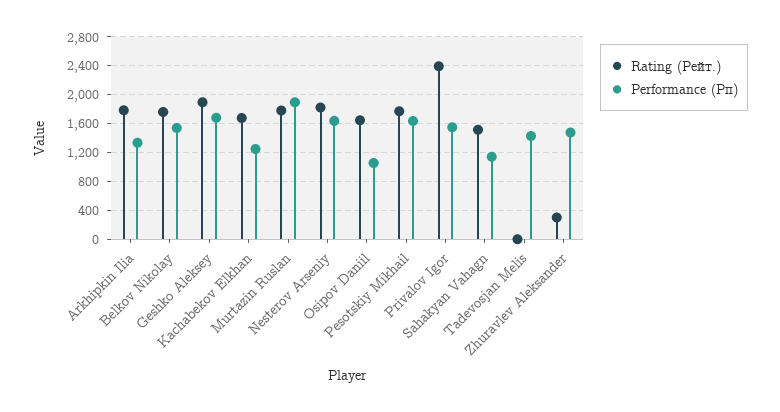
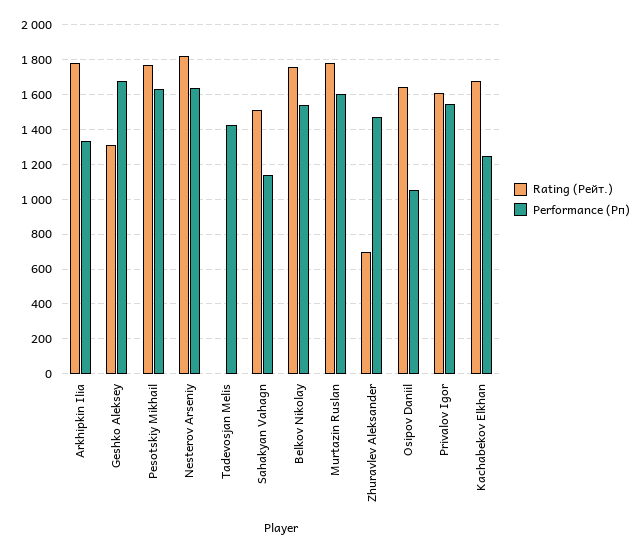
  {
    "Rating (Рейт.)": {
      "Arkhipkin Ilia": 1800,
      "Belkov Nikolay": 1750,
-     "Geshko Aleksey": 1900,
+     "Geshko Aleksey": 1300,
      "Kachabekov Elkhan": 1700,
      "Murtazin Ruslan": 1800,
      "Nesterov Arseniy": 1800,
      "Osipov Daniil": 1650,
      "Pesotskiy Mikhail": 1750,
-     "Privalov Igor": 2400,
+     "Privalov Igor": 1600,
      "Sahakyan Vahagn": 1500,
      "Tadevosjan Melis": 0,
-     "Zhuravlev Aleksander": 300
+     "Zhuravlev Aleksander": 700
    },
    "Performance (Рп)": {
      "Arkhipkin Ilia": 1350,
      "Belkov Nikolay": 1550,
      "Geshko Aleksey": 1700,
      "Kachabekov Elkhan": 1250,
-     "Murtazin Ruslan": 1900,
+     "Murtazin Ruslan": 1600,
      "Nesterov Arseniy": 1650,
      "Osipov Daniil": 1050,
      "Pesotskiy Mikhail": 1650,
      "Privalov Igor": 1550,
      "Sahakyan Vahagn": 1150,
      "Tadevosjan Melis": 1450,
      "Zhuravlev Aleksander": 1450
    }
  }

